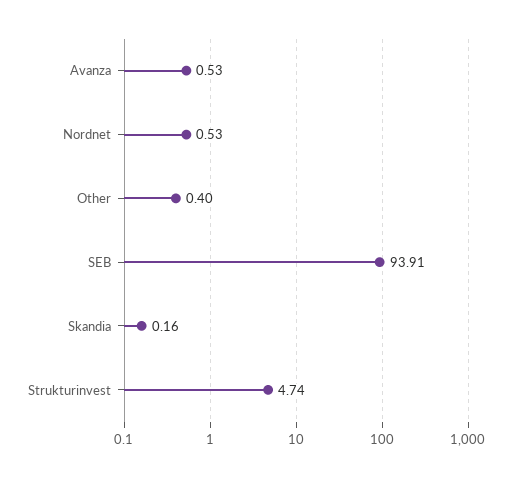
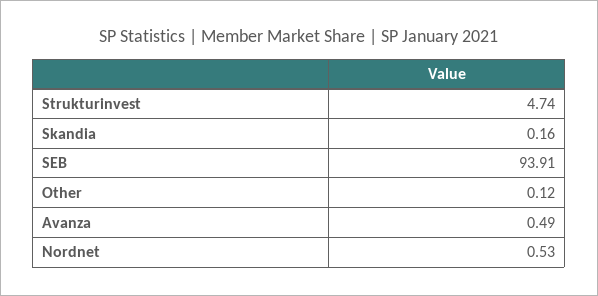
  {
-   "Avanza": 0.53,
+   "Avanza": 0.49,
    "Nordnet": 0.53,
-   "Other": 0.4,
+   "Other": 0.12,
    "SEB": 93.91,
    "Skandia": 0.16,
    "Strukturinvest": 4.74
  }

